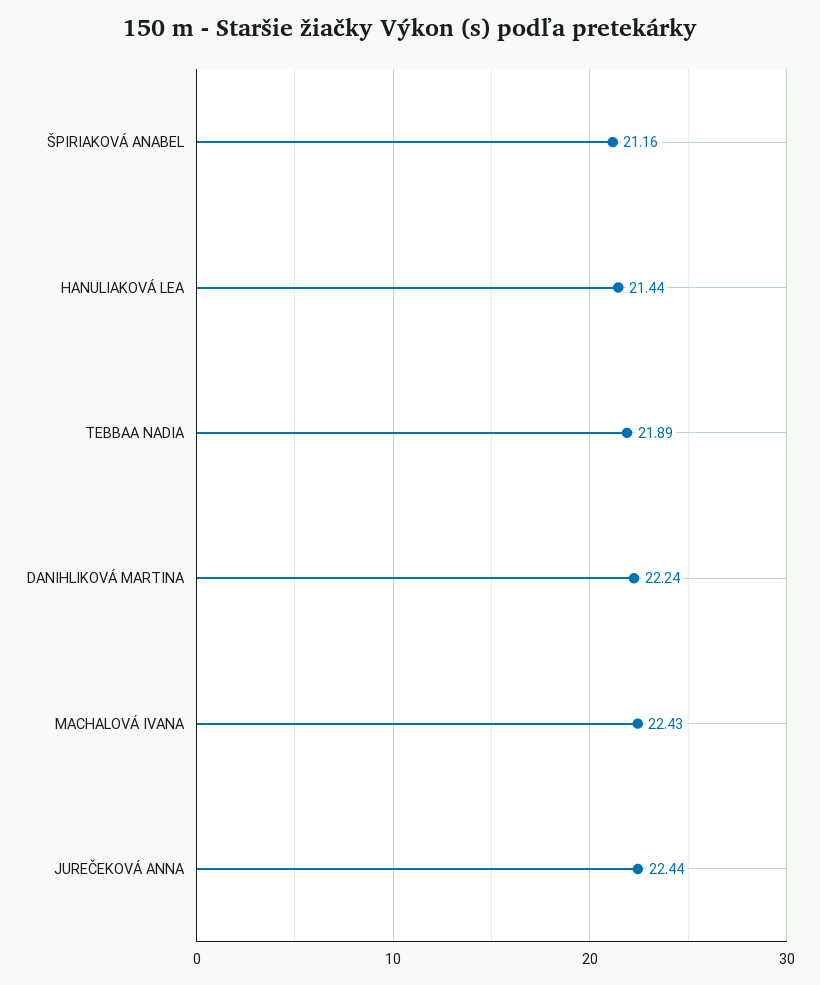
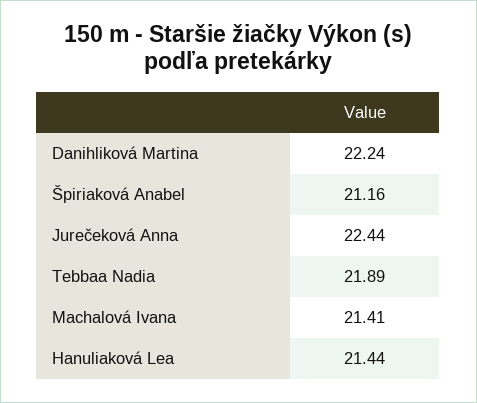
  {
    "ŠPIRIAKOVÁ ANABEL": 21.16,
    "HANULIAKOVÁ LEA": 21.44,
    "TEBBAA NADIA": 21.89,
    "DANIHLIKOVÁ MARTINA": 22.24,
-   "MACHALOVÁ IVANA": 22.43,
+   "MACHALOVÁ IVANA": 21.41,
    "JUREČEKOVÁ ANNA": 22.44
  }

